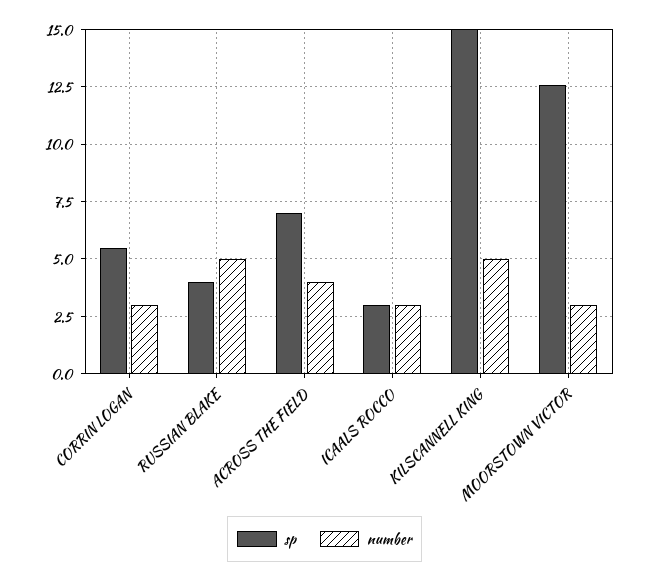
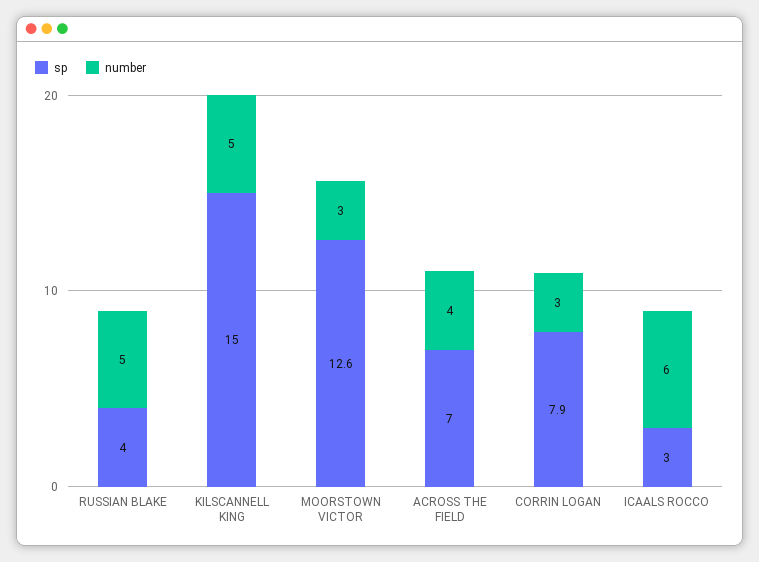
  {
    "sp": {
-     "CORRIN LOGAN": 5.5,
+     "CORRIN LOGAN": 7.9,
      "RUSSIAN BLAKE": 4,
      "ACROSS THE FIELD": 7,
      "ICAALS ROCCO": 3,
      "KILSCANNELL KING": 15,
      "MOORSTOWN VICTOR": 12.6
    },
    "number": {
      "CORRIN LOGAN": 3,
      "RUSSIAN BLAKE": 5,
      "ACROSS THE FIELD": 4,
-     "ICAALS ROCCO": 3,
+     "ICAALS ROCCO": 6,
      "KILSCANNELL KING": 5,
      "MOORSTOWN VICTOR": 3
    }
  }

